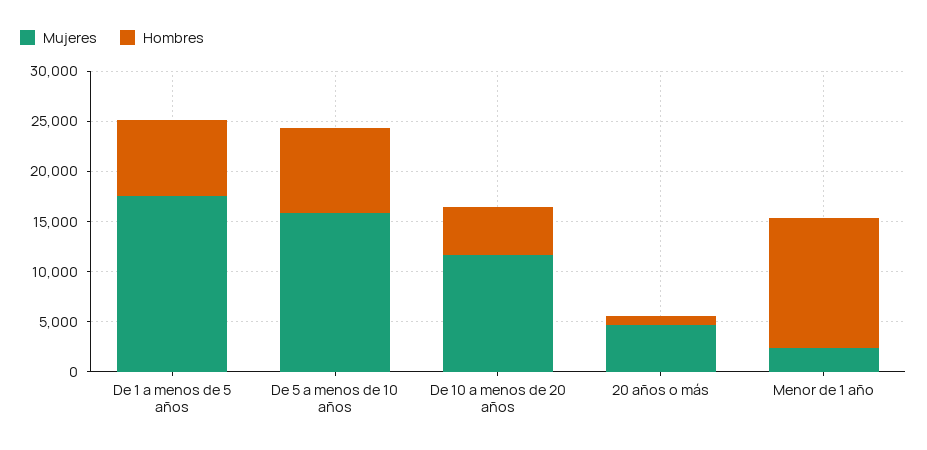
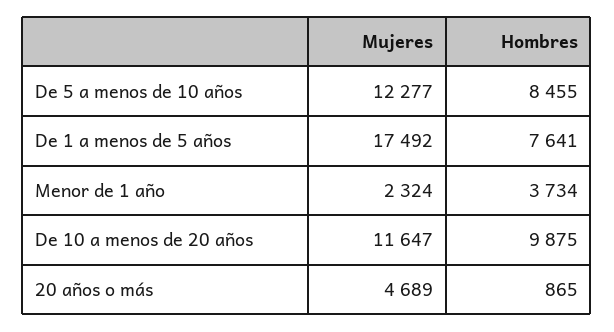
  {
    "Mujeres": {
      "De 1 a menos de 5 años": 17492,
-     "De 5 a menos de 10 años": 16000,
+     "De 5 a menos de 10 años": 12277,
      "De 10 a menos de 20 años": 11647,
      "20 años o más": 4689,
      "Menor de 1 año": 2324
    },
    "Hombres": {
      "De 1 a menos de 5 años": 7641,
      "De 5 a menos de 10 años": 8455,
-     "De 10 a menos de 20 años": 5000,
+     "De 10 a menos de 20 años": 9875,
      "20 años o más": 865,
-     "Menor de 1 año": 13000
+     "Menor de 1 año": 3734
    }
  }

